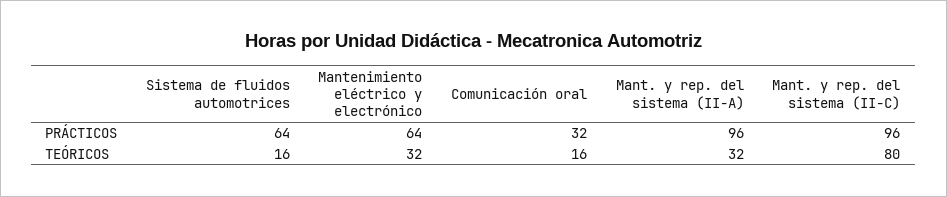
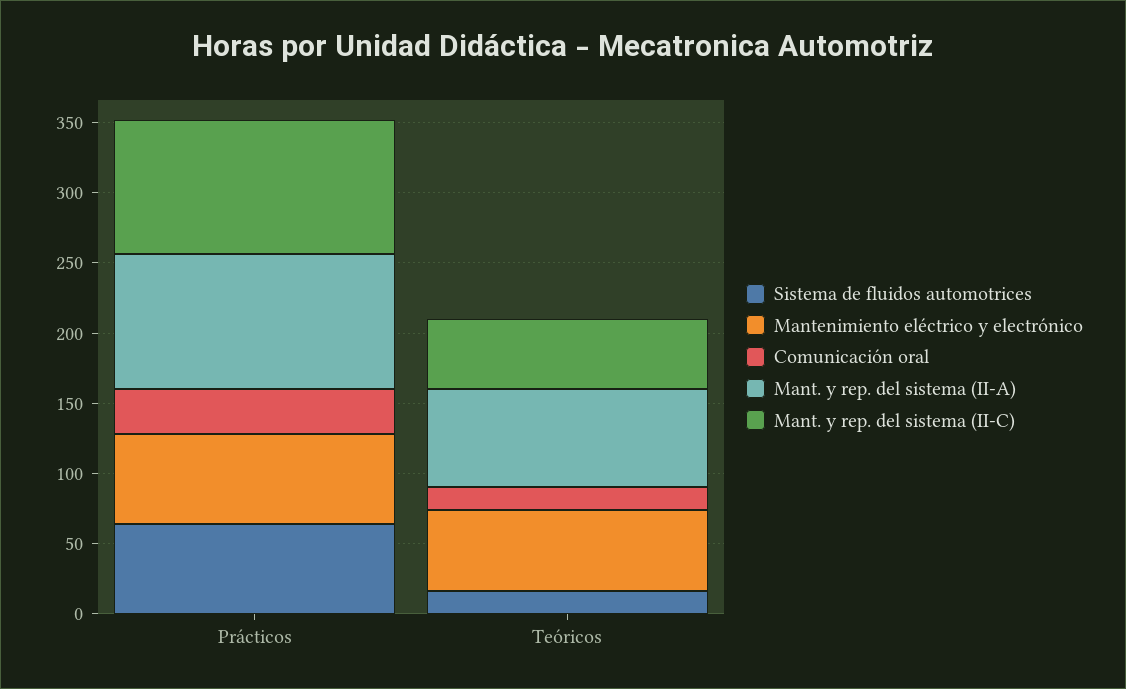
  {
    "Sistema de fluidos automotrices": {
      "PRÁCTICOS": 64,
      "TEÓRICOS": 16
    },
    "Mantenimiento eléctrico y electrónico": {
      "PRÁCTICOS": 64,
-     "TEÓRICOS": 32
+     "TEÓRICOS": 60
    },
    "Comunicación oral": {
      "PRÁCTICOS": 32,
      "TEÓRICOS": 16
    },
    "Mant. y rep. del sistema (II-A)": {
      "PRÁCTICOS": 96,
-     "TEÓRICOS": 32
+     "TEÓRICOS": 70
    },
    "Mant. y rep. del sistema (II-C)": {
      "PRÁCTICOS": 96,
-     "TEÓRICOS": 80
+     "TEÓRICOS": 50
    }
  }

